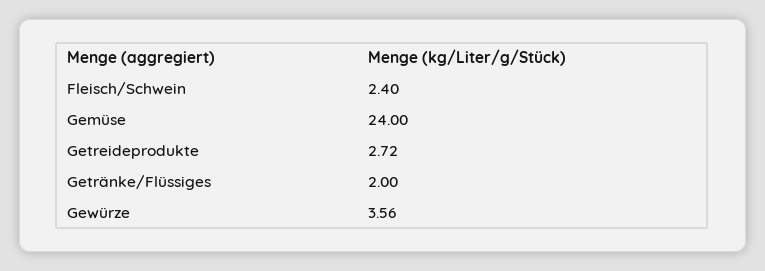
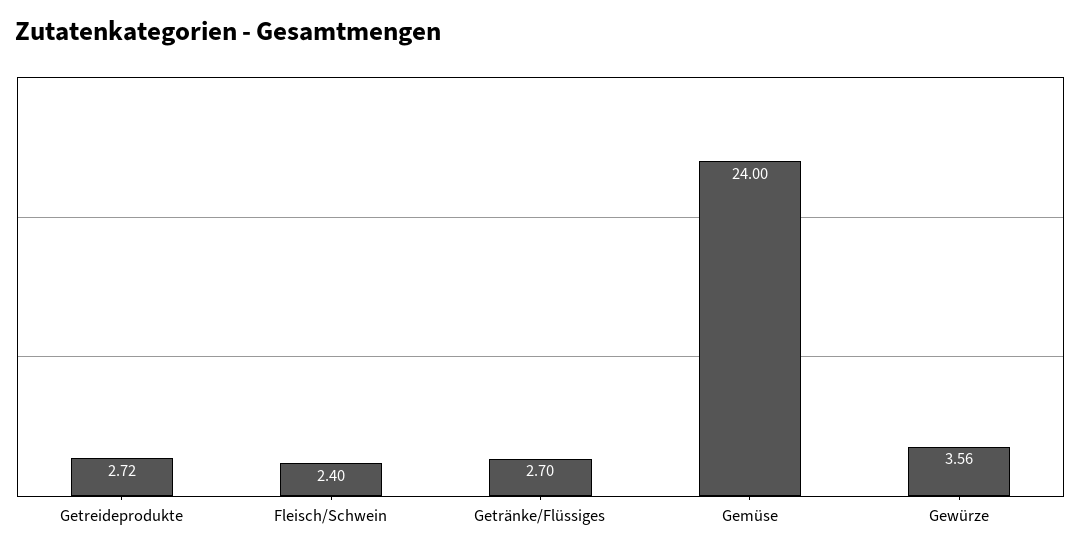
  {
    "Fleisch/Schwein": 2.4,
    "Gemüse": 24,
    "Getreideprodukte": 2.72,
-   "Getränke/Flüssiges": 2,
+   "Getränke/Flüssiges": 2.7,
    "Gewürze": 3.56
  }

